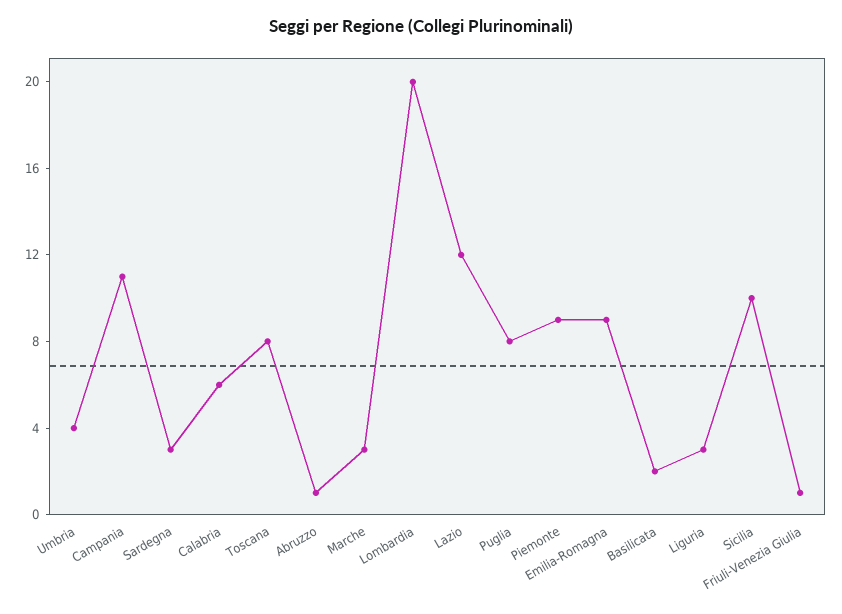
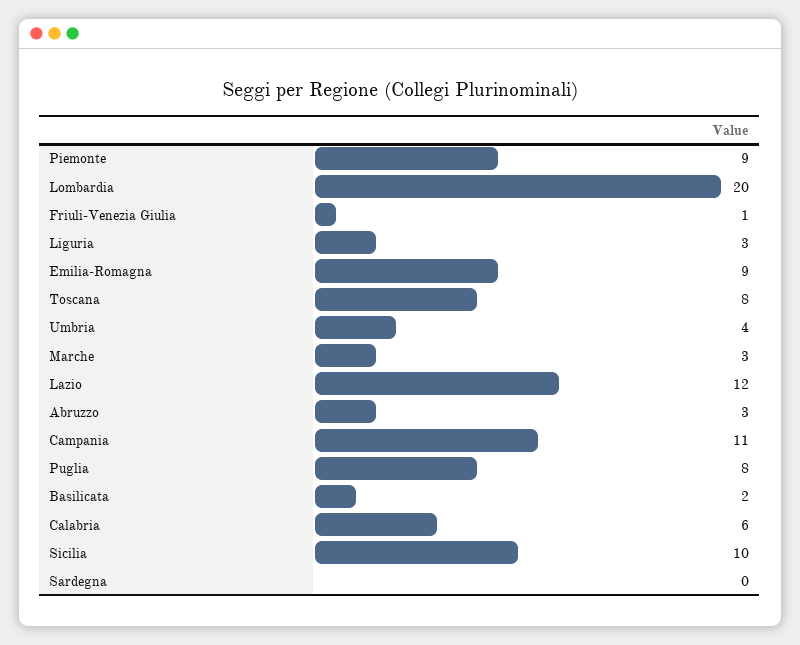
  {
    "Umbria": 4,
    "Campania": 11,
-   "Sardegna": 3,
+   "Sardegna": 0,
    "Calabria": 6,
    "Toscana": 8,
-   "Abruzzo": 1,
+   "Abruzzo": 3,
    "Marche": 3,
    "Lombardia": 20,
    "Lazio": 12,
    "Puglia": 8,
    "Piemonte": 9,
    "Emilia-Romagna": 9,
    "Basilicata": 2,
    "Liguria": 3,
    "Sicilia": 10,
    "Friuli-Venezia Giulia": 1
  }

